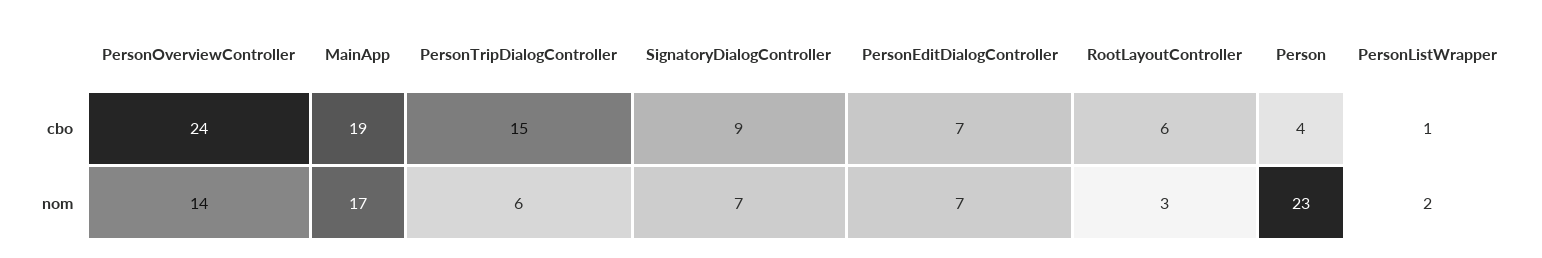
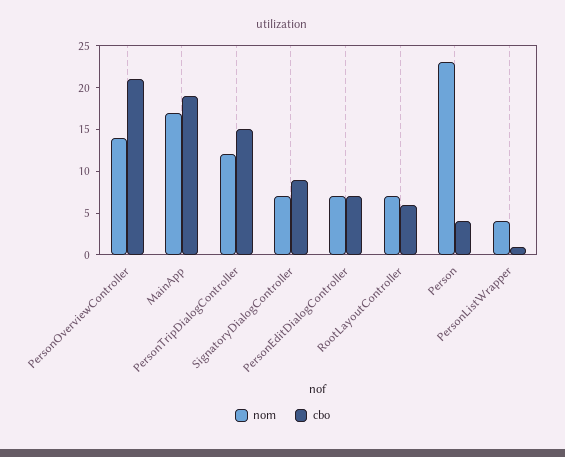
  {
    "cbo": {
-     "PersonOverviewController": 24,
+     "PersonOverviewController": 21,
      "MainApp": 19,
      "PersonTripDialogController": 15,
      "SignatoryDialogController": 9,
      "PersonEditDialogController": 7,
      "RootLayoutController": 6,
      "Person": 4,
      "PersonListWrapper": 1
    },
    "nom": {
      "PersonOverviewController": 14,
      "MainApp": 17,
-     "PersonTripDialogController": 6,
+     "PersonTripDialogController": 12,
      "SignatoryDialogController": 7,
      "PersonEditDialogController": 7,
-     "RootLayoutController": 3,
+     "RootLayoutController": 7,
      "Person": 23,
-     "PersonListWrapper": 2
+     "PersonListWrapper": 4
    }
  }

